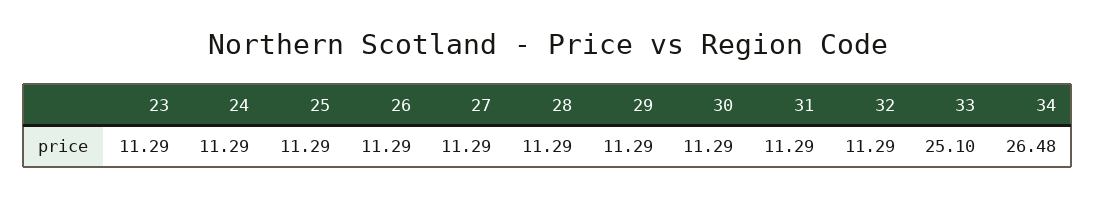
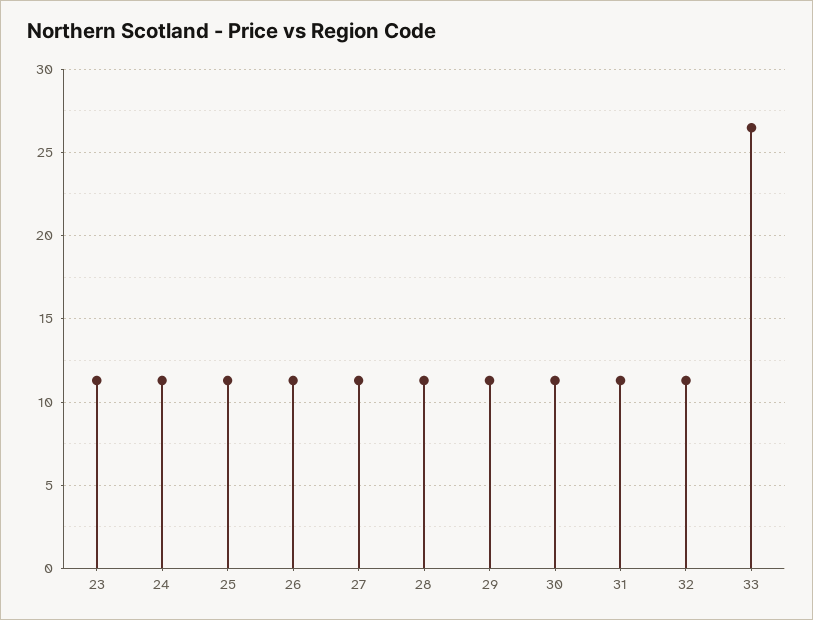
  {
    "23": 11.29,
    "24": 11.29,
    "25": 11.29,
    "26": 11.29,
    "27": 11.29,
    "28": 11.29,
    "29": 11.29,
    "30": 11.29,
    "31": 11.29,
    "32": 11.29,
-   "33": 25.1,
+   "33": 26.5
-   "34": 26.48
  }

